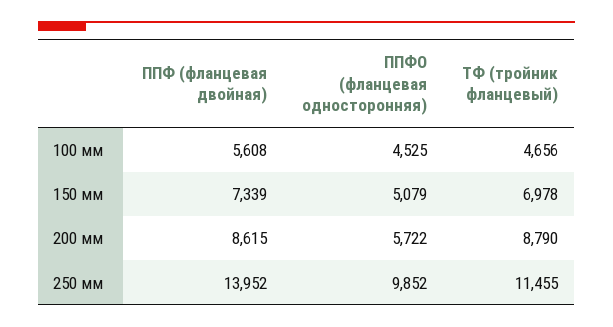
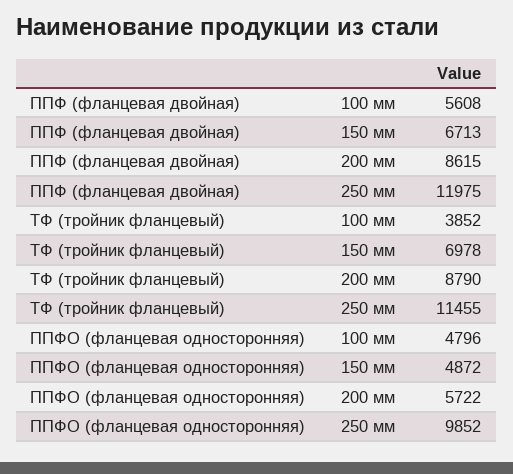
  {
    "ППФ (фланцевая двойная)": {
      "100 мм": 5608,
-     "150 мм": 7339,
+     "150 мм": 6713,
      "200 мм": 8615,
-     "250 мм": 13952
+     "250 мм": 11975
    },
    "ППФО (фланцевая односторонняя)": {
-     "100 мм": 4525,
+     "100 мм": 4796,
-     "150 мм": 5079,
+     "150 мм": 4872,
      "200 мм": 5722,
      "250 мм": 9852
    },
    "ТФ (тройник фланцевый)": {
-     "100 мм": 4656,
+     "100 мм": 3852,
      "150 мм": 6978,
      "200 мм": 8790,
      "250 мм": 11455
    }
  }

